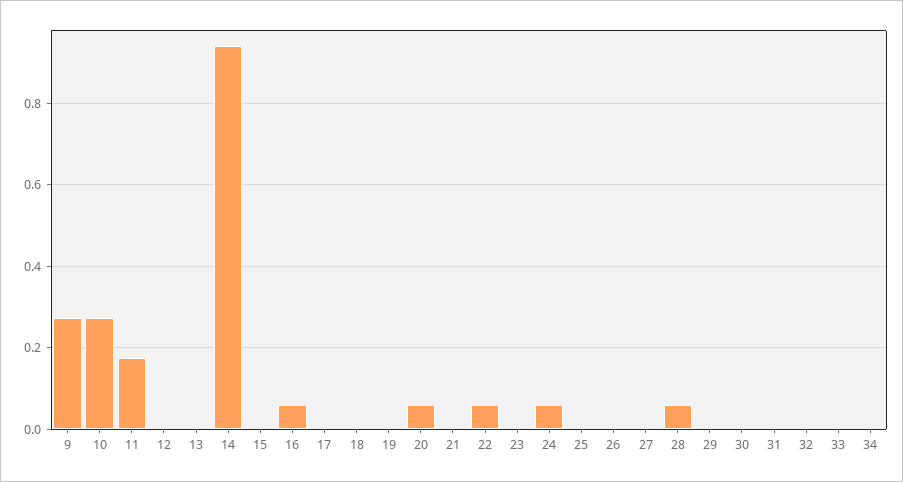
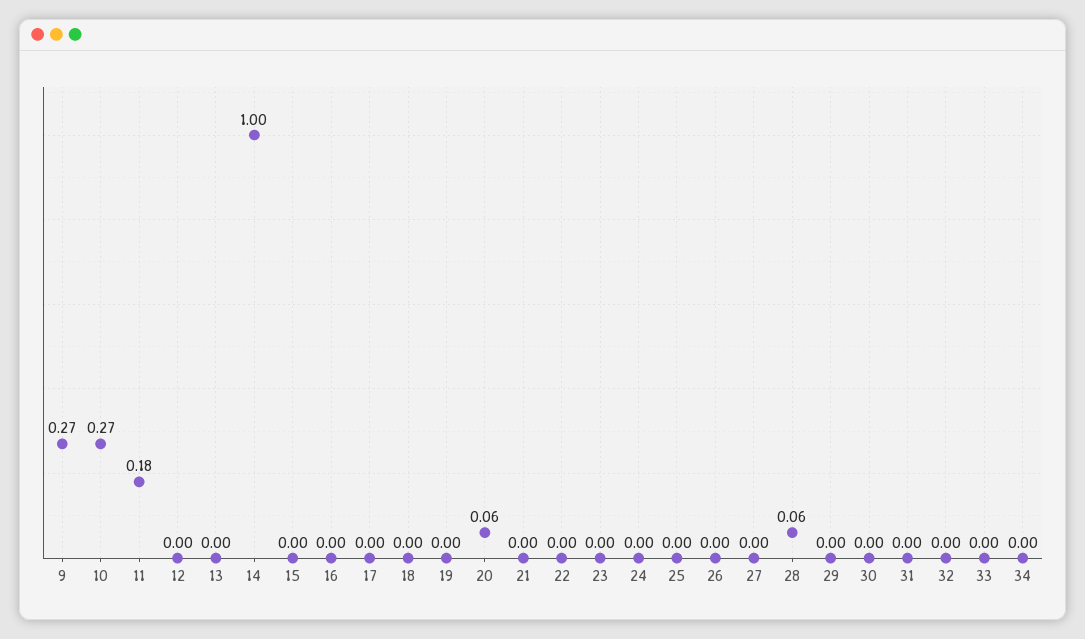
  {
    "9": 0.27,
    "10": 0.27,
    "11": 0.18,
    "12": 0,
    "13": 0,
-   "14": 0.94,
+   "14": 1,
    "15": 0,
-   "16": 0.06,
+   "16": 0,
    "17": 0,
    "18": 0,
    "19": 0,
    "20": 0.06,
    "21": 0,
-   "22": 0.06,
+   "22": 0,
    "23": 0,
-   "24": 0.06,
+   "24": 0,
    "25": 0,
    "26": 0,
    "27": 0,
    "28": 0.06,
    "29": 0,
    "30": 0,
    "31": 0,
    "32": 0,
    "33": 0,
    "34": 0
  }

